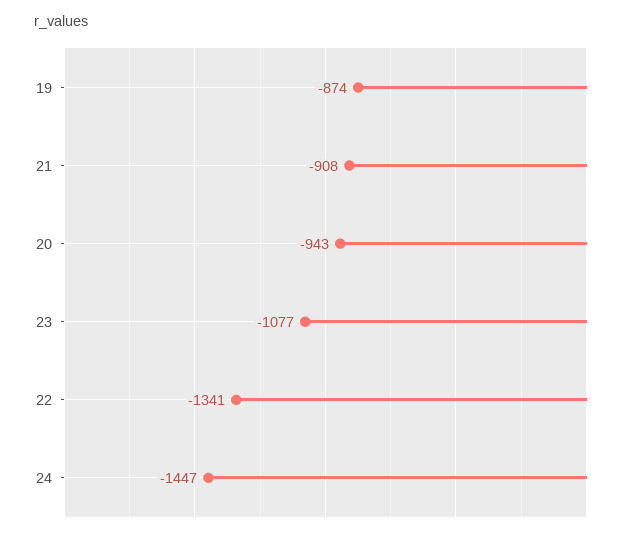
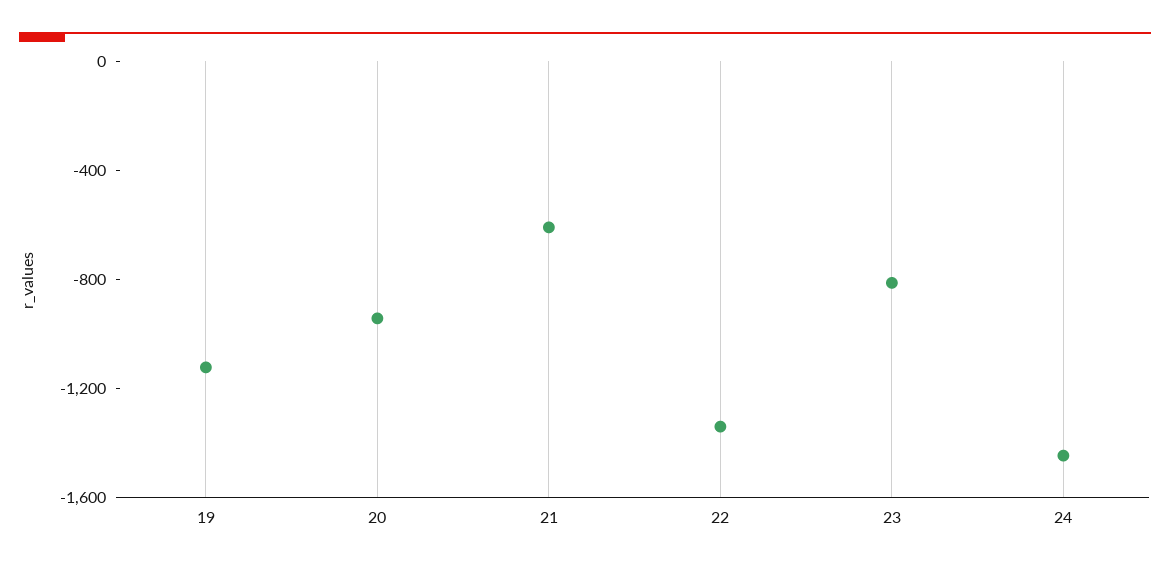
  {
-   "19": -874,
+   "19": -1100,
-   "21": -908,
+   "21": -600,
    "20": -943,
-   "23": -1077,
+   "23": -800,
    "22": -1341,
    "24": -1447
  }

